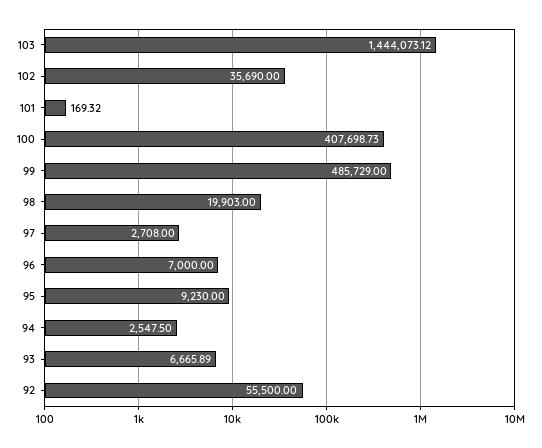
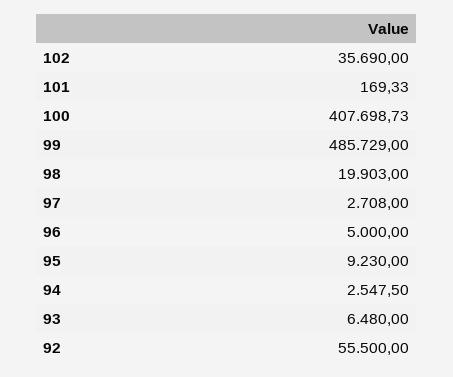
  {
-   "103": 1444073.12,
    "102": 35690,
-   "101": 169.32,
+   "101": 169.33,
    "100": 407698.73,
    "99": 485729,
    "98": 19903,
    "97": 2708,
-   "96": 7000,
+   "96": 5000,
    "95": 9230,
    "94": 2547.5,
-   "93": 6665.89,
+   "93": 6480,
    "92": 55500
  }

